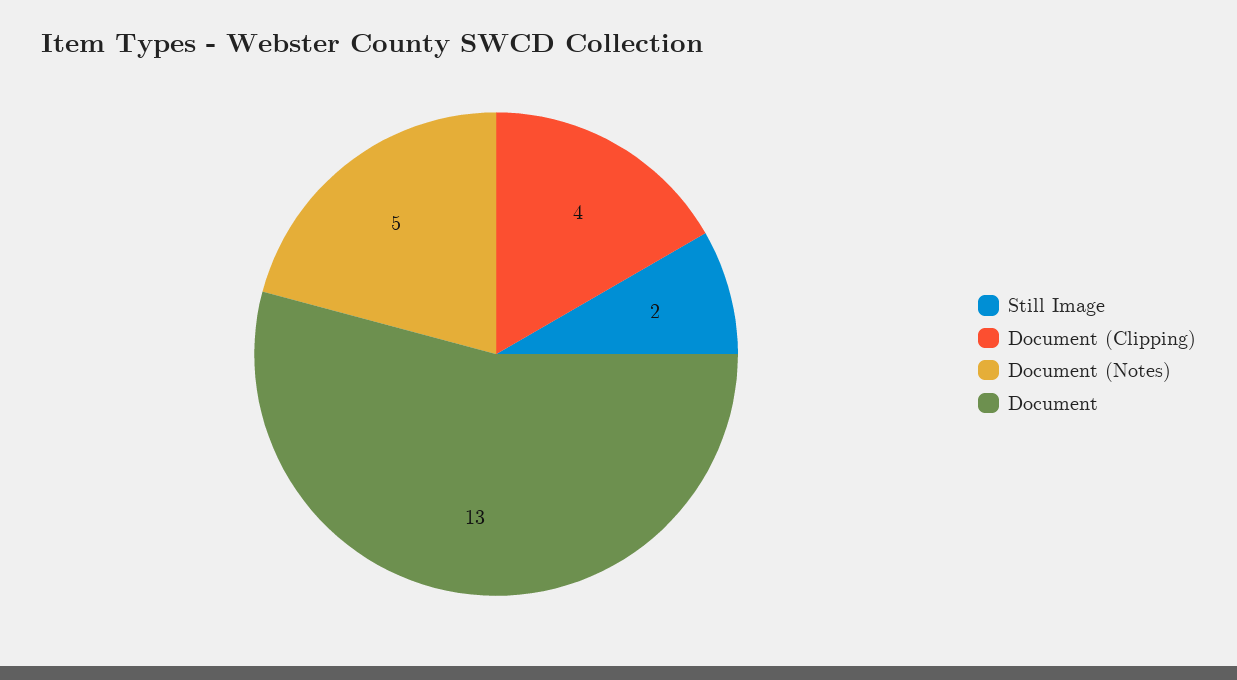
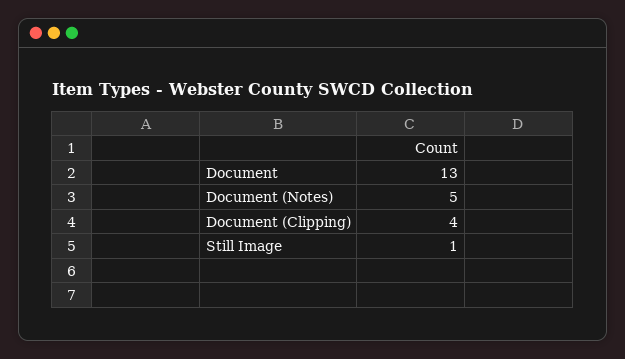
  {
-   "Still Image": 2,
+   "Still Image": 1,
    "Document (Clipping)": 4,
    "Document (Notes)": 5,
    "Document": 13
  }

